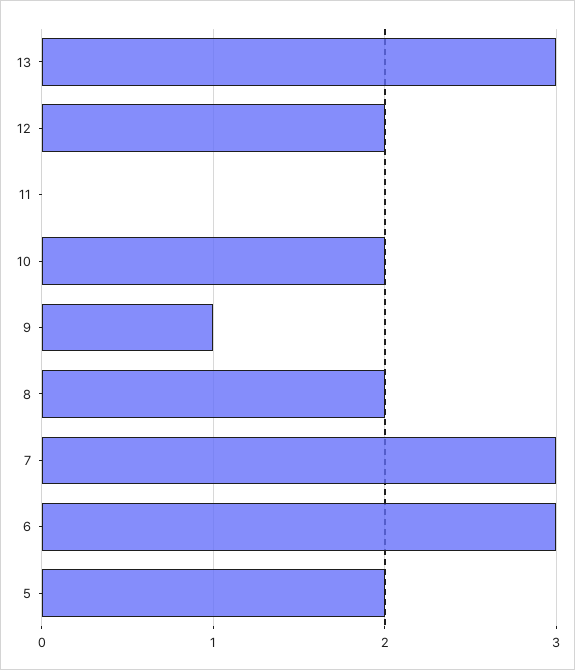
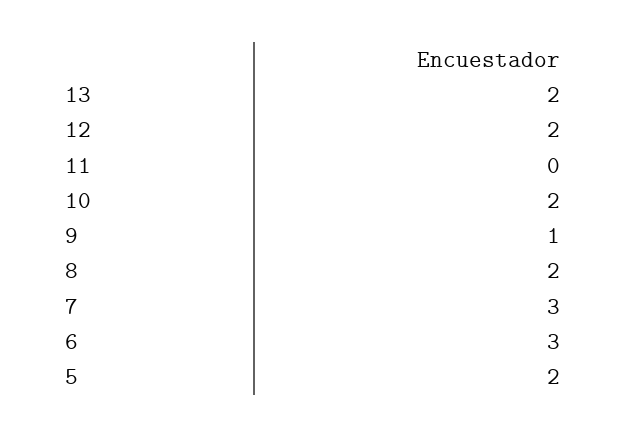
  {
-   "13": 3,
+   "13": 2,
    "12": 2,
    "11": 0,
    "10": 2,
    "9": 1,
    "8": 2,
    "7": 3,
    "6": 3,
    "5": 2
  }

